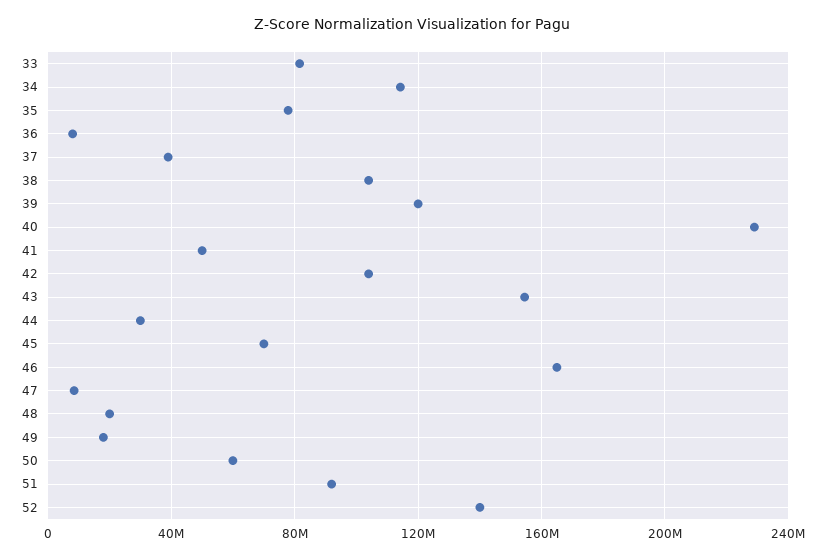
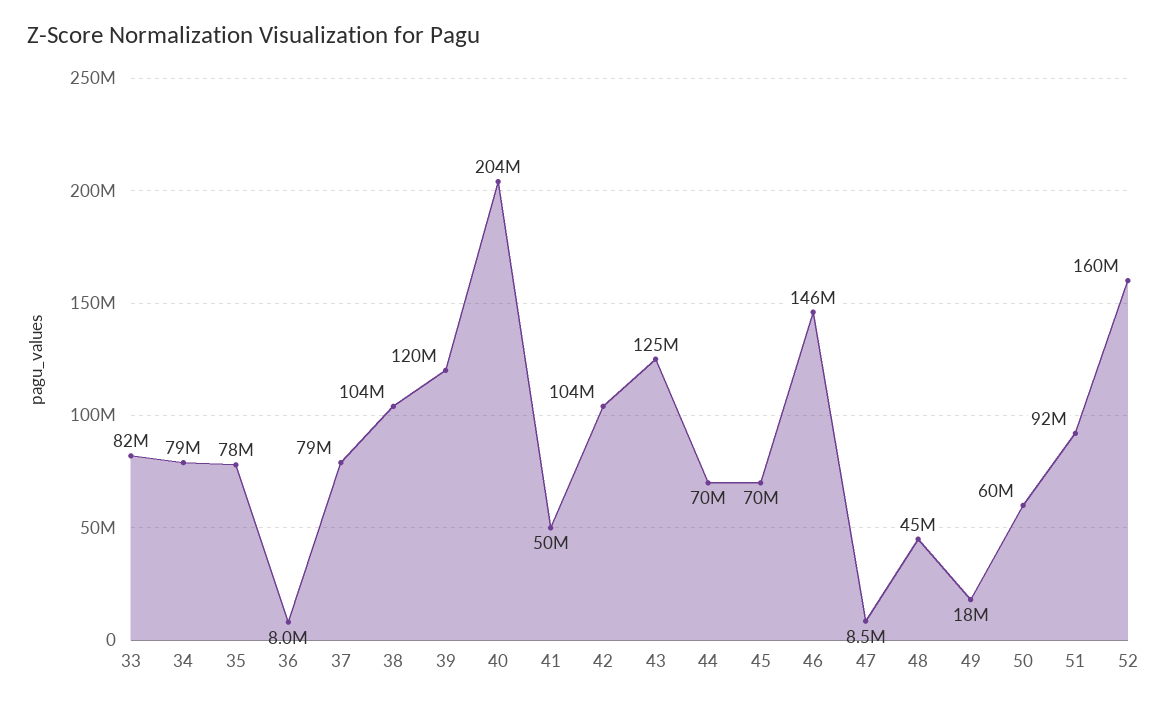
  {
    "33": 82000000,
-   "34": 115000000,
+   "34": 79000000,
    "35": 78000000,
    "36": 8000000,
-   "37": 40000000,
+   "37": 79000000,
    "38": 104000000,
    "39": 120000000,
-   "40": 230000000,
+   "40": 204000000,
    "41": 50000000,
    "42": 104000000,
-   "43": 155000000,
+   "43": 125000000,
-   "44": 30000000,
+   "44": 70000000,
    "45": 70000000,
-   "46": 165000000,
+   "46": 146000000,
    "47": 8500000,
-   "48": 20000000,
+   "48": 45000000,
    "49": 18000000,
    "50": 60000000,
    "51": 92000000,
-   "52": 140000000
+   "52": 160000000
  }

